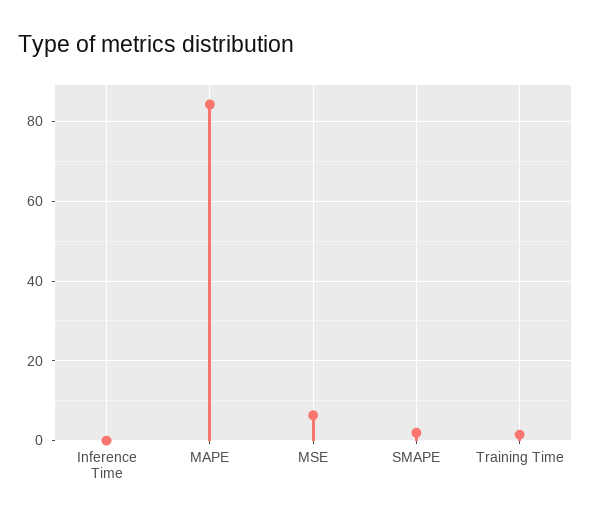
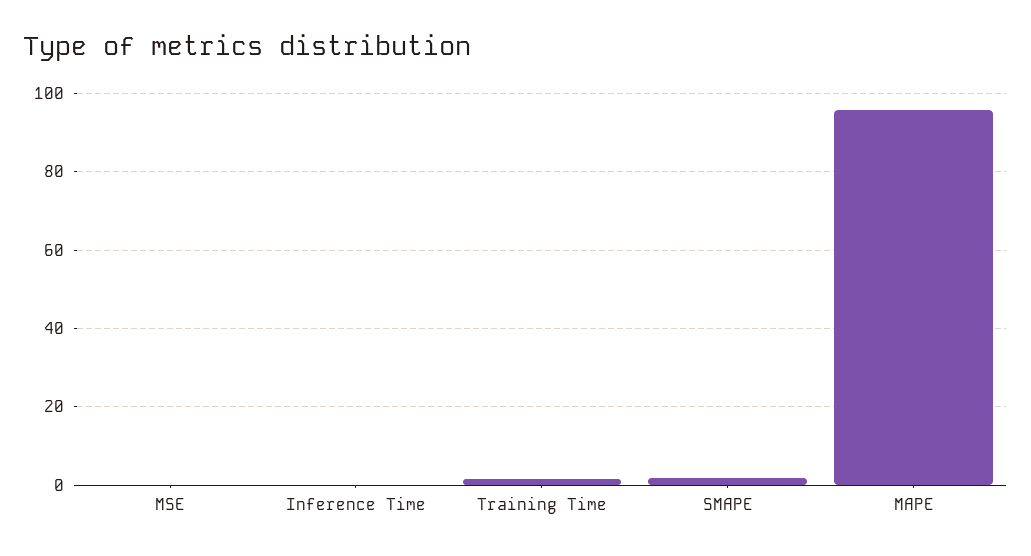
  {
    "Inference Time": 0,
-   "MAPE": 84,
+   "MAPE": 96,
-   "MSE": 6,
+   "MSE": 0,
    "SMAPE": 2,
    "Training Time": 2
  }

